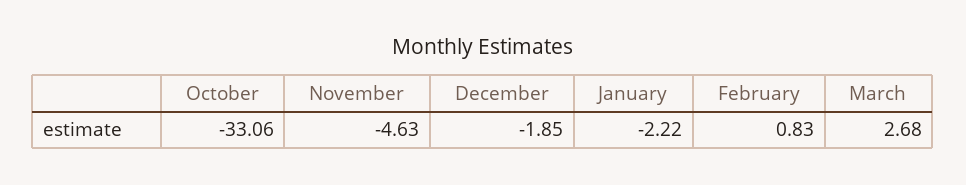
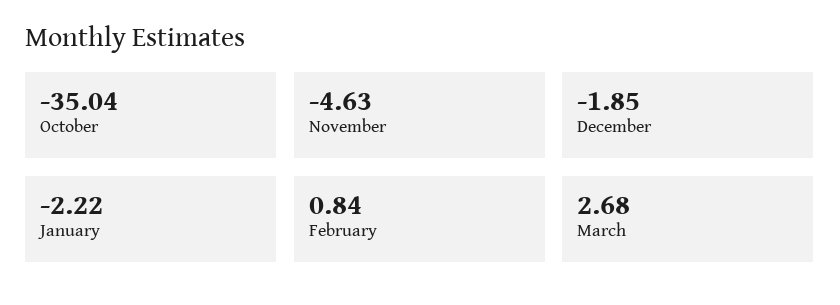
  {
-   "October": -33.06,
+   "October": -35.04,
    "November": -4.63,
    "December": -1.85,
    "January": -2.22,
-   "February": 0.83,
+   "February": 0.84,
    "March": 2.68
  }

